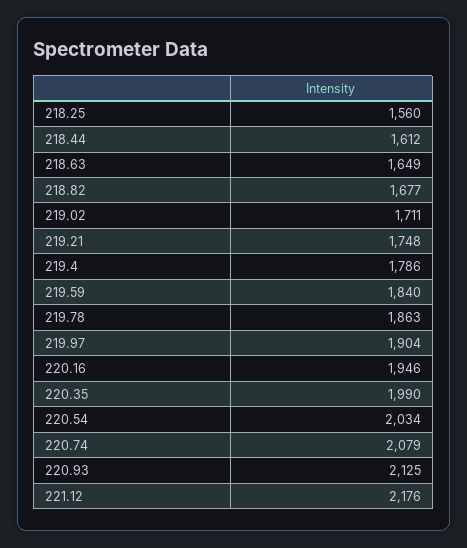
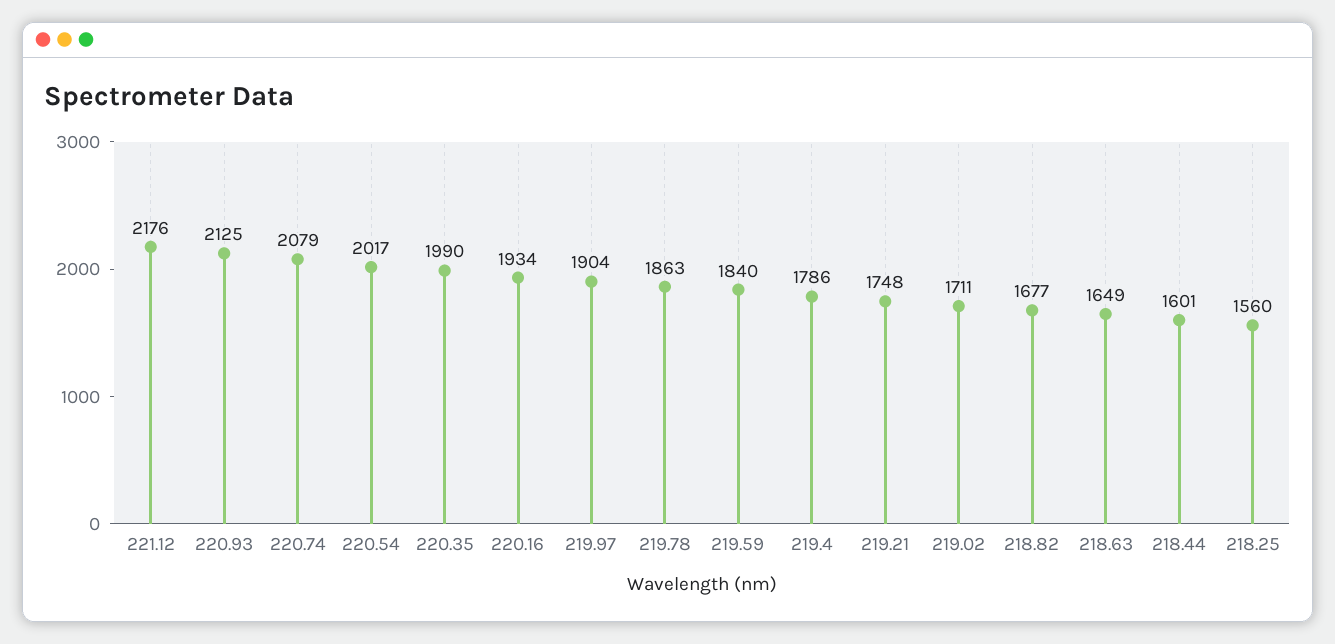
  {
    "218.25": 1560,
-   "218.44": 1612,
+   "218.44": 1601,
    "218.63": 1649,
    "218.82": 1677,
    "219.02": 1711,
    "219.21": 1748,
    "219.4": 1786,
    "219.59": 1840,
    "219.78": 1863,
    "219.97": 1904,
-   "220.16": 1946,
+   "220.16": 1934,
    "220.35": 1990,
-   "220.54": 2034,
+   "220.54": 2017,
    "220.74": 2079,
    "220.93": 2125,
    "221.12": 2176
  }

